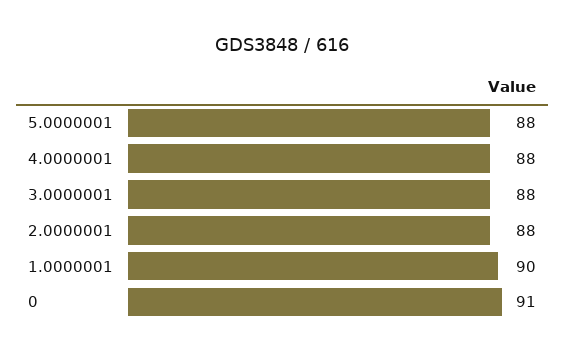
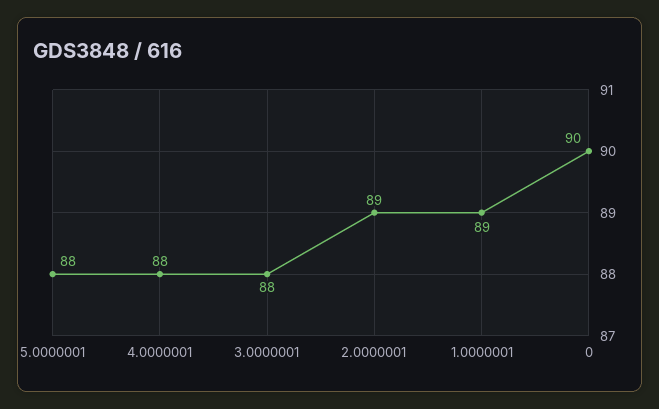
  {
    "5.0000001": 88,
    "4.0000001": 88,
    "3.0000001": 88,
-   "2.0000001": 88,
+   "2.0000001": 89,
-   "1.0000001": 90,
+   "1.0000001": 89,
-   "0": 91
+   "0": 90
  }

